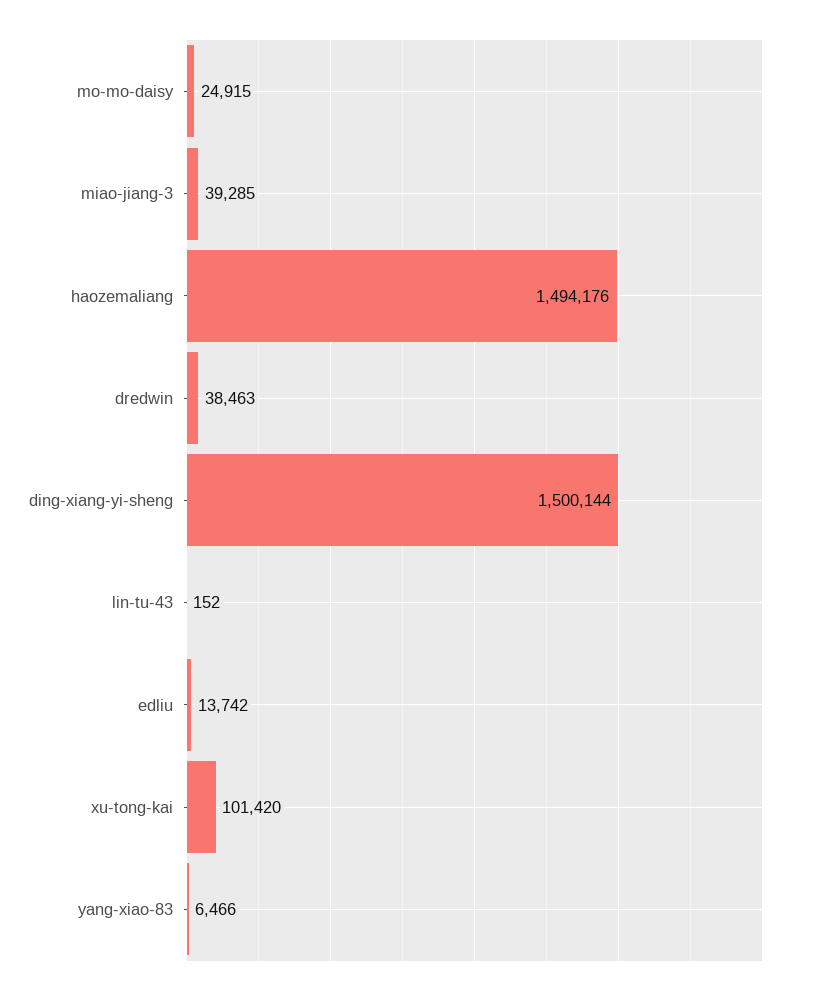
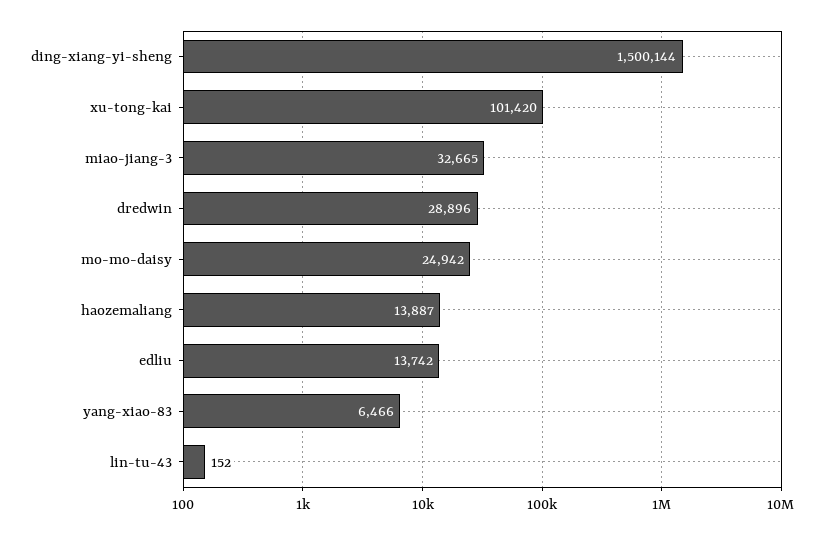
  {
-   "mo-mo-daisy": 24915,
+   "mo-mo-daisy": 24942,
-   "miao-jiang-3": 39285,
+   "miao-jiang-3": 32665,
-   "haozemaliang": 1494176,
+   "haozemaliang": 13887,
-   "dredwin": 38463,
+   "dredwin": 28896,
    "ding-xiang-yi-sheng": 1500144,
    "lin-tu-43": 152,
    "edliu": 13742,
    "xu-tong-kai": 101420,
    "yang-xiao-83": 6466
  }

